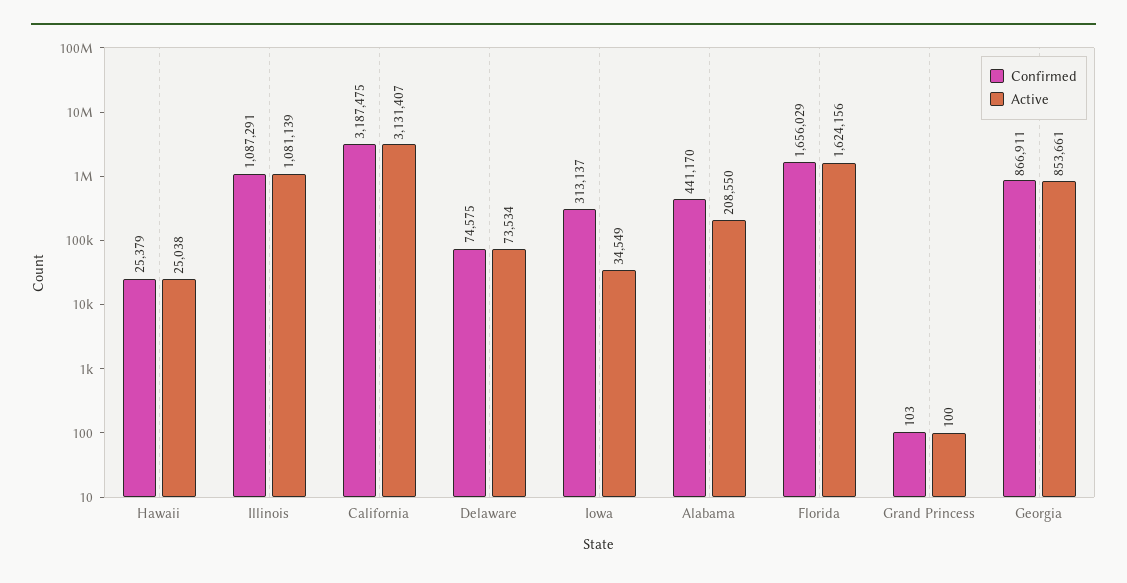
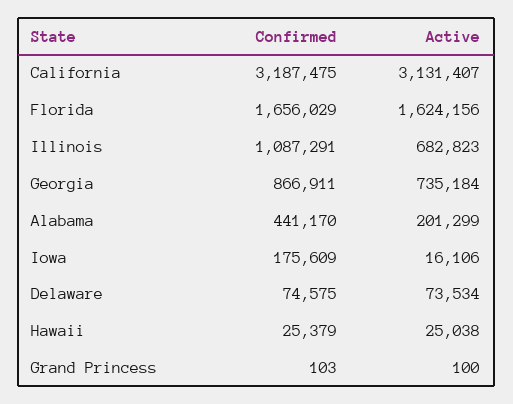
  {
    "Confirmed": {
      "Hawaii": 25379,
      "Illinois": 1087291,
      "California": 3187475,
      "Delaware": 74575,
-     "Iowa": 313137,
+     "Iowa": 175609,
      "Alabama": 441170,
      "Florida": 1656029,
      "Grand Princess": 103,
      "Georgia": 866911
    },
    "Active": {
      "Hawaii": 25038,
-     "Illinois": 1081139,
+     "Illinois": 682823,
      "California": 3131407,
      "Delaware": 73534,
-     "Iowa": 34549,
+     "Iowa": 16106,
-     "Alabama": 208550,
+     "Alabama": 201299,
      "Florida": 1624156,
      "Grand Princess": 100,
-     "Georgia": 853661
+     "Georgia": 735184
    }
  }

